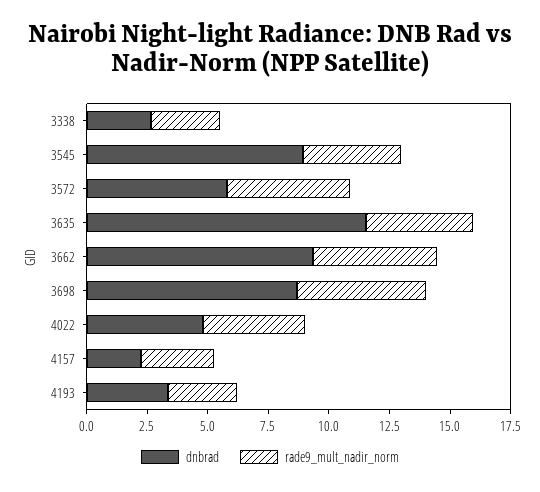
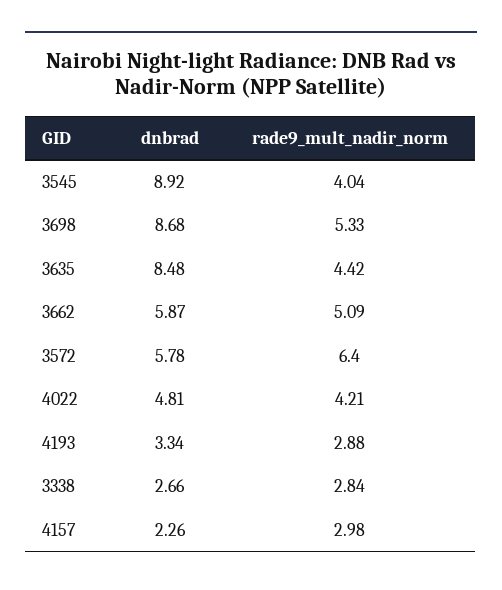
  {
    "dnbrad": {
      "3338": 2.66,
      "3545": 8.92,
      "3572": 5.78,
-     "3635": 11.5,
+     "3635": 8.48,
-     "3662": 9.5,
+     "3662": 5.87,
      "3698": 8.68,
      "4022": 4.81,
      "4157": 2.26,
      "4193": 3.34
    },
    "rade9_mult_nadir_norm": {
      "3338": 2.84,
      "3545": 4.04,
-     "3572": 5,
+     "3572": 6.4,
      "3635": 4.42,
      "3662": 5.09,
      "3698": 5.33,
      "4022": 4.21,
      "4157": 2.98,
      "4193": 2.88
    }
  }

